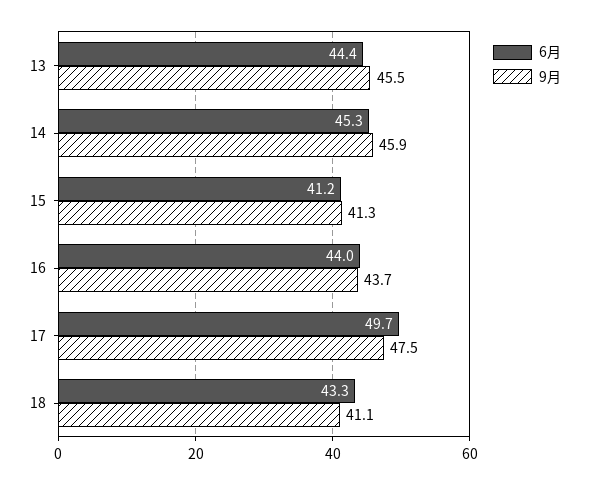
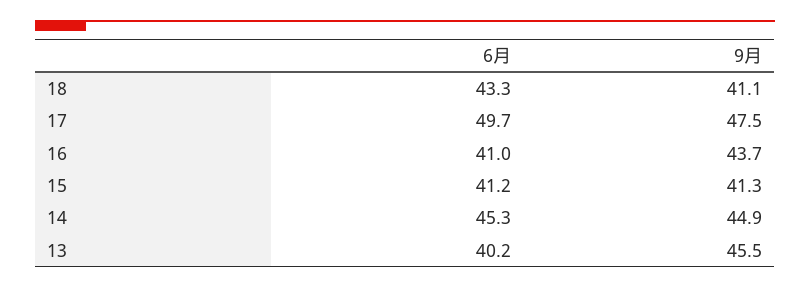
  {
    "6月": {
-     "13": 44.4,
+     "13": 40.2,
      "14": 45.3,
      "15": 41.2,
-     "16": 44,
+     "16": 41,
      "17": 49.7,
      "18": 43.3
    },
    "9月": {
      "13": 45.5,
-     "14": 45.9,
+     "14": 44.9,
      "15": 41.3,
      "16": 43.7,
      "17": 47.5,
      "18": 41.1
    }
  }

